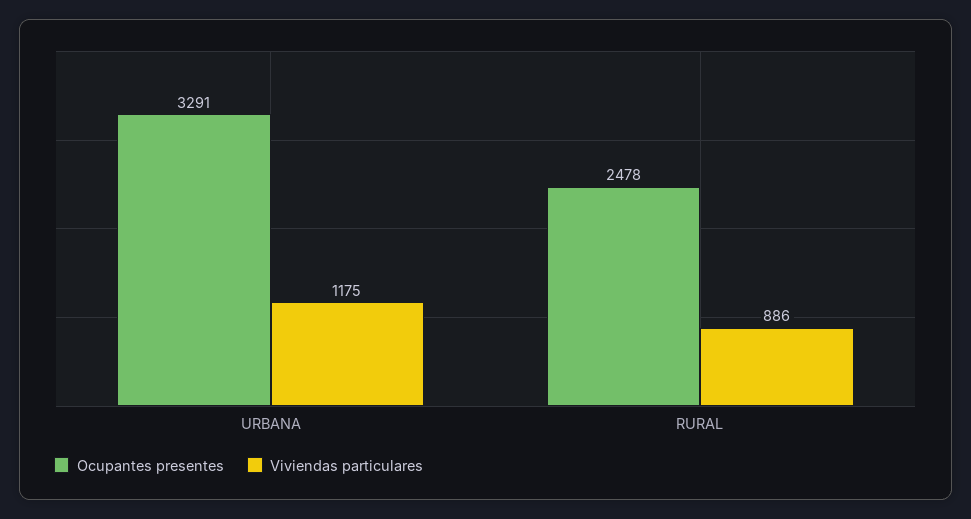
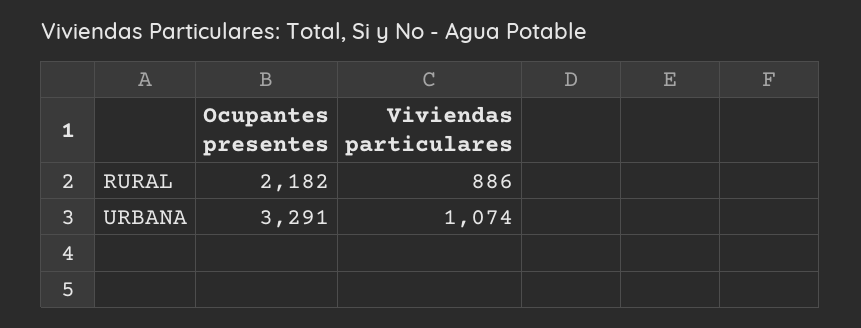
  {
    "Ocupantes presentes": {
      "URBANA": 3291,
-     "RURAL": 2478
+     "RURAL": 2182
    },
    "Viviendas particulares": {
-     "URBANA": 1175,
+     "URBANA": 1074,
      "RURAL": 886
    }
  }

